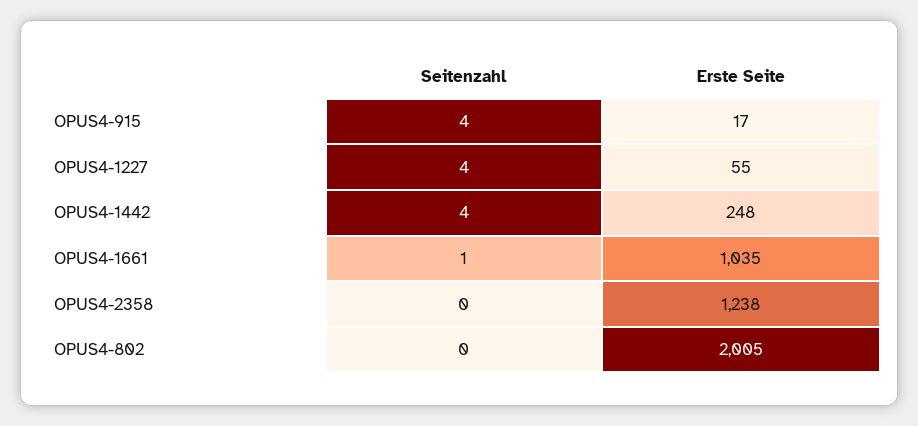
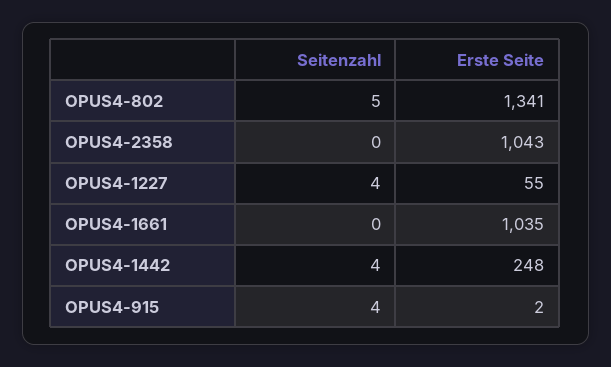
  {
    "Seitenzahl": {
      "OPUS4-915": 4,
      "OPUS4-1227": 4,
      "OPUS4-1442": 4,
-     "OPUS4-1661": 1,
+     "OPUS4-1661": 0,
      "OPUS4-2358": 0,
-     "OPUS4-802": 0
+     "OPUS4-802": 5
    },
    "Erste Seite": {
-     "OPUS4-915": 17,
+     "OPUS4-915": 2,
      "OPUS4-1227": 55,
      "OPUS4-1442": 248,
      "OPUS4-1661": 1035,
-     "OPUS4-2358": 1238,
+     "OPUS4-2358": 1043,
-     "OPUS4-802": 2005
+     "OPUS4-802": 1341
    }
  }

